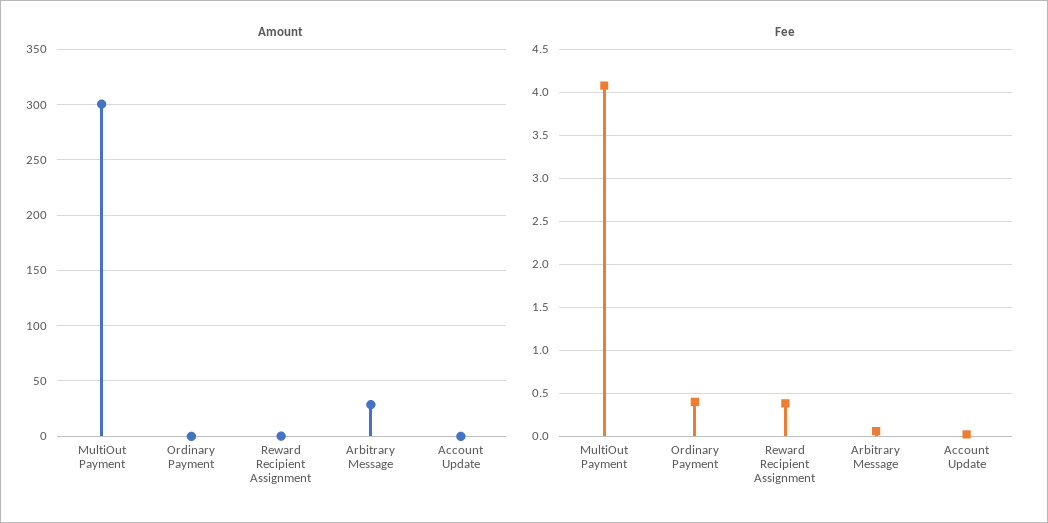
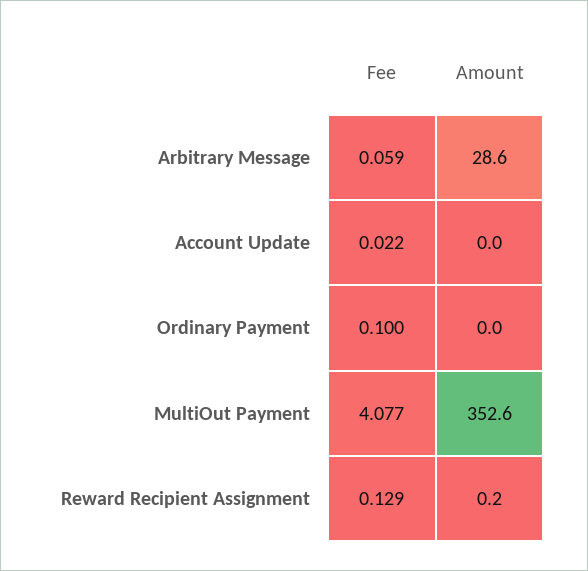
  {
    "Amount": {
-     "MultiOut Payment": 300,
+     "MultiOut Payment": 352.6,
      "Ordinary Payment": 0,
      "Reward Recipient Assignment": 0.2,
      "Arbitrary Message": 28.6,
      "Account Update": 0
    },
    "Fee": {
      "MultiOut Payment": 4.077,
-     "Ordinary Payment": 0.4,
+     "Ordinary Payment": 0.1,
-     "Reward Recipient Assignment": 0.4,
+     "Reward Recipient Assignment": 0.129,
      "Arbitrary Message": 0.059,
      "Account Update": 0.022
    }
  }

